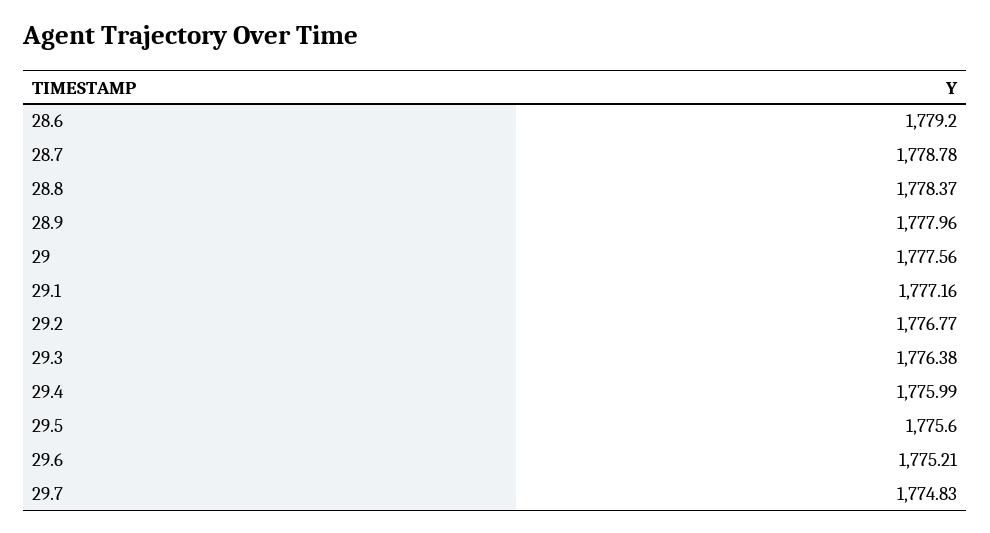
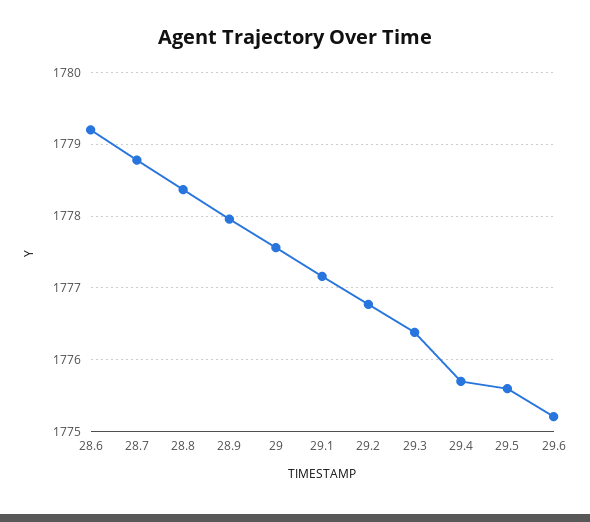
  {
    "28.6": 1779.2,
    "28.7": 1778.78,
    "28.8": 1778.37,
    "28.9": 1777.96,
    "29": 1777.56,
    "29.1": 1777.16,
    "29.2": 1776.77,
    "29.3": 1776.38,
-   "29.4": 1775.99,
+   "29.4": 1775.7,
    "29.5": 1775.6,
-   "29.6": 1775.21,
+   "29.6": 1775.21
-   "29.7": 1774.83
  }

